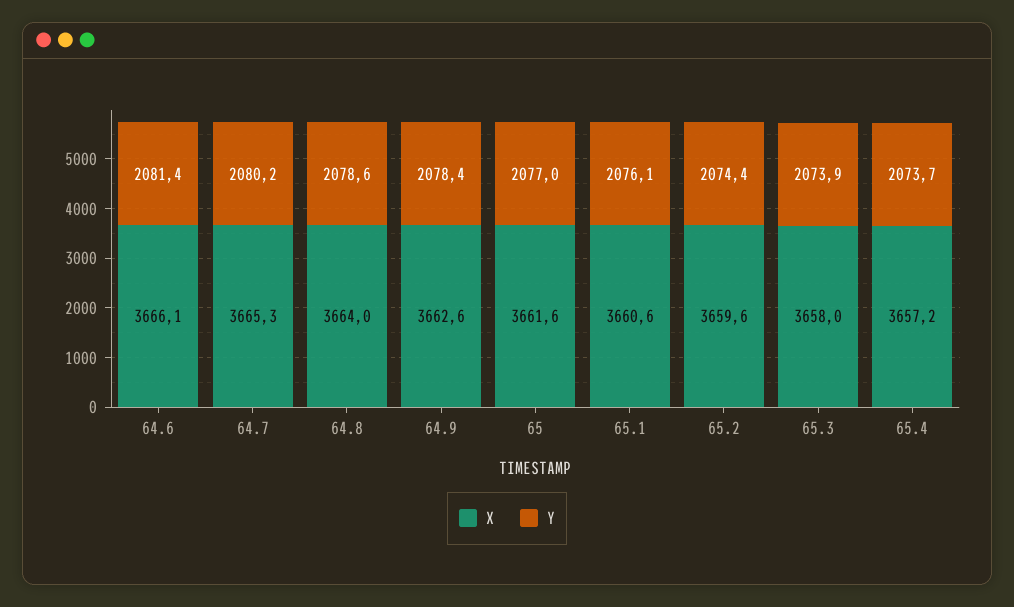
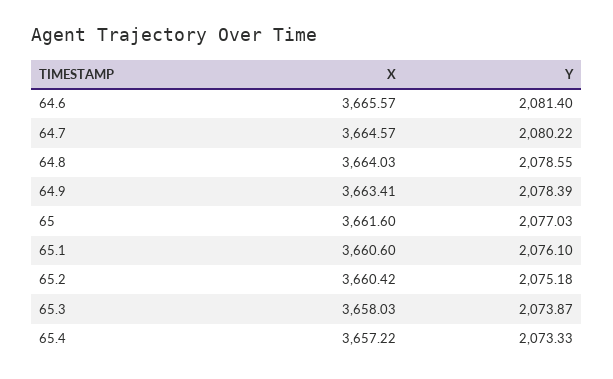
  {
    "X": {
-     "64.6": 3666.1,
+     "64.6": 3665.57,
-     "64.7": 3665.3,
+     "64.7": 3664.57,
      "64.8": 3664.03,
-     "64.9": 3662.6,
+     "64.9": 3663.41,
      "65": 3661.6,
      "65.1": 3660.6,
-     "65.2": 3659.6,
+     "65.2": 3660.42,
      "65.3": 3658.03,
      "65.4": 3657.22
    },
    "Y": {
      "64.6": 2081.4,
      "64.7": 2080.22,
      "64.8": 2078.55,
      "64.9": 2078.39,
      "65": 2077.03,
      "65.1": 2076.1,
-     "65.2": 2074.4,
+     "65.2": 2075.18,
      "65.3": 2073.87,
-     "65.4": 2073.7
+     "65.4": 2073.33
    }
  }

